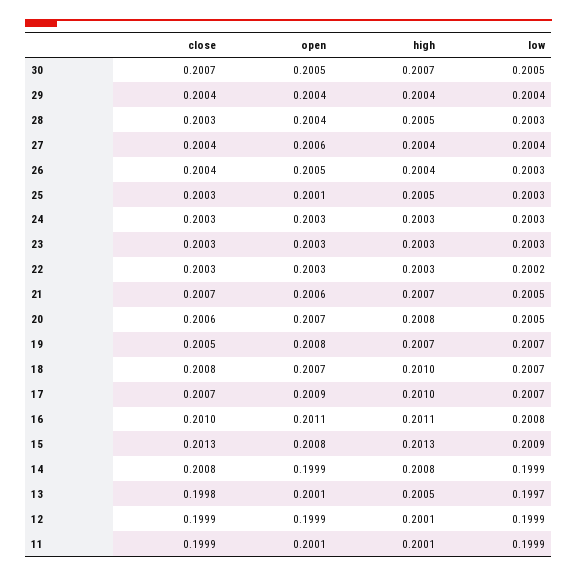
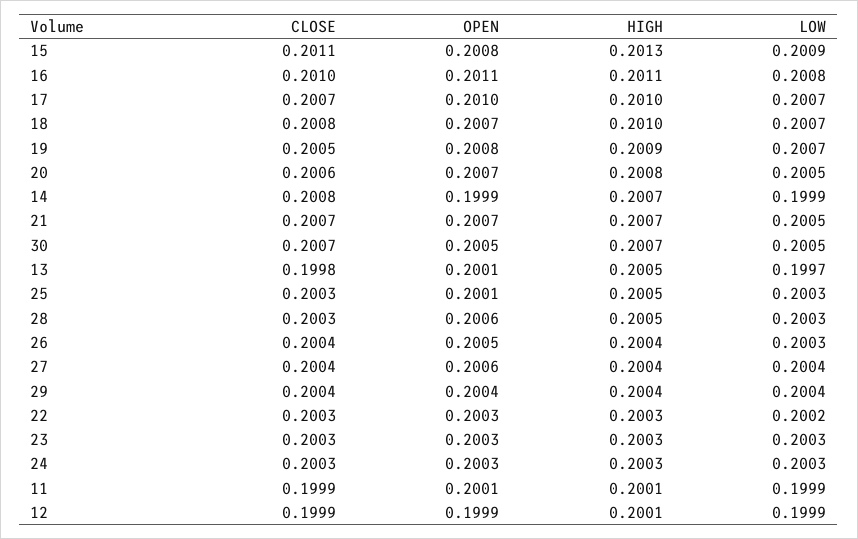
  {
    "close": {
      "30": 0.2007,
      "29": 0.2004,
      "28": 0.2003,
      "27": 0.2004,
      "26": 0.2004,
      "25": 0.2003,
      "24": 0.2003,
      "23": 0.2003,
      "22": 0.2003,
      "21": 0.2007,
      "20": 0.2006,
      "19": 0.2005,
      "18": 0.2008,
      "17": 0.2007,
      "16": 0.201,
-     "15": 0.2013,
+     "15": 0.2011,
      "14": 0.2008,
      "13": 0.1998,
      "12": 0.1999,
      "11": 0.1999
    },
    "open": {
      "30": 0.2005,
      "29": 0.2004,
-     "28": 0.2004,
+     "28": 0.2006,
      "27": 0.2006,
      "26": 0.2005,
      "25": 0.2001,
      "24": 0.2003,
      "23": 0.2003,
      "22": 0.2003,
-     "21": 0.2006,
+     "21": 0.2007,
      "20": 0.2007,
      "19": 0.2008,
      "18": 0.2007,
-     "17": 0.2009,
+     "17": 0.201,
      "16": 0.2011,
      "15": 0.2008,
      "14": 0.1999,
      "13": 0.2001,
      "12": 0.1999,
      "11": 0.2001
    },
    "high": {
      "30": 0.2007,
      "29": 0.2004,
      "28": 0.2005,
      "27": 0.2004,
      "26": 0.2004,
      "25": 0.2005,
      "24": 0.2003,
      "23": 0.2003,
      "22": 0.2003,
      "21": 0.2007,
      "20": 0.2008,
-     "19": 0.2007,
+     "19": 0.2009,
      "18": 0.201,
      "17": 0.201,
      "16": 0.2011,
      "15": 0.2013,
-     "14": 0.2008,
+     "14": 0.2007,
      "13": 0.2005,
      "12": 0.2001,
      "11": 0.2001
    },
    "low": {
      "30": 0.2005,
      "29": 0.2004,
      "28": 0.2003,
      "27": 0.2004,
      "26": 0.2003,
      "25": 0.2003,
      "24": 0.2003,
      "23": 0.2003,
      "22": 0.2002,
      "21": 0.2005,
      "20": 0.2005,
      "19": 0.2007,
      "18": 0.2007,
      "17": 0.2007,
      "16": 0.2008,
      "15": 0.2009,
      "14": 0.1999,
      "13": 0.1997,
      "12": 0.1999,
      "11": 0.1999
    }
  }

